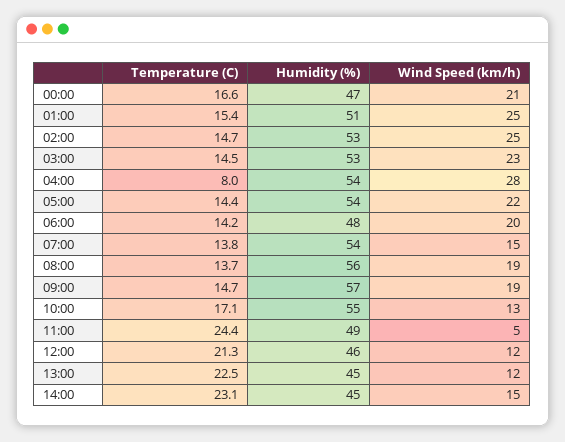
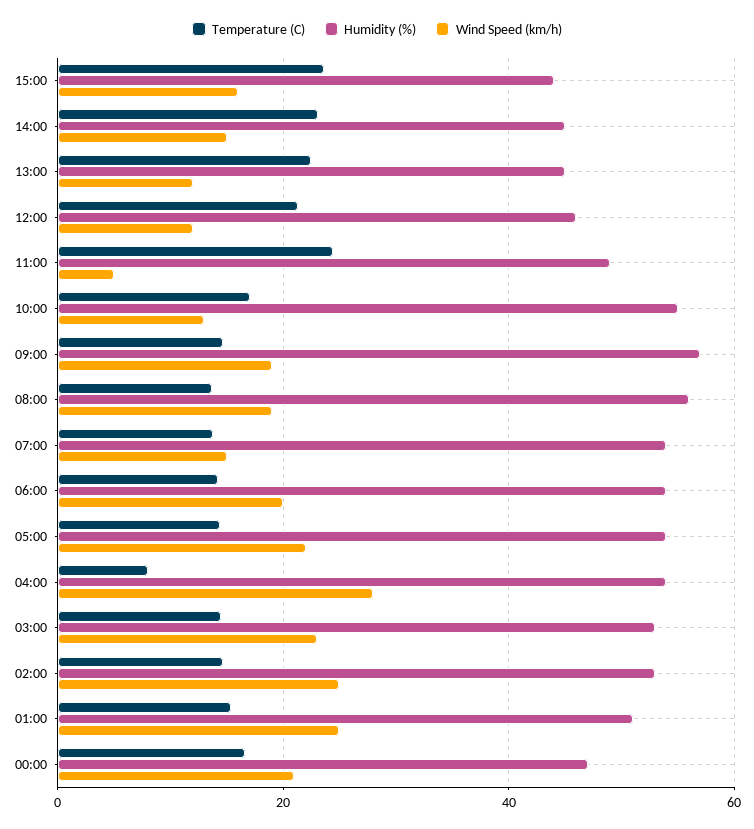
  {
    "Temperature (C)": {
      "00:00": 16.6,
      "01:00": 15.4,
      "02:00": 14.7,
      "03:00": 14.5,
      "04:00": 8,
      "05:00": 14.4,
      "06:00": 14.2,
      "07:00": 13.8,
      "08:00": 13.7,
      "09:00": 14.7,
      "10:00": 17.1,
      "11:00": 24.4,
      "12:00": 21.3,
      "13:00": 22.5,
-     "14:00": 23.1
+     "14:00": 23.1,
+     "15:00": 24
    },
    "Humidity (%)": {
      "00:00": 47,
      "01:00": 51,
      "02:00": 53,
      "03:00": 53,
      "04:00": 54,
      "05:00": 54,
-     "06:00": 48,
+     "06:00": 54,
      "07:00": 54,
      "08:00": 56,
      "09:00": 57,
      "10:00": 55,
      "11:00": 49,
      "12:00": 46,
      "13:00": 45,
-     "14:00": 45
+     "14:00": 45,
+     "15:00": 44
    },
    "Wind Speed (km/h)": {
      "00:00": 21,
      "01:00": 25,
      "02:00": 25,
      "03:00": 23,
      "04:00": 28,
      "05:00": 22,
      "06:00": 20,
      "07:00": 15,
      "08:00": 19,
      "09:00": 19,
      "10:00": 13,
      "11:00": 5,
      "12:00": 12,
      "13:00": 12,
-     "14:00": 15
+     "14:00": 15,
+     "15:00": 16
    }
  }

